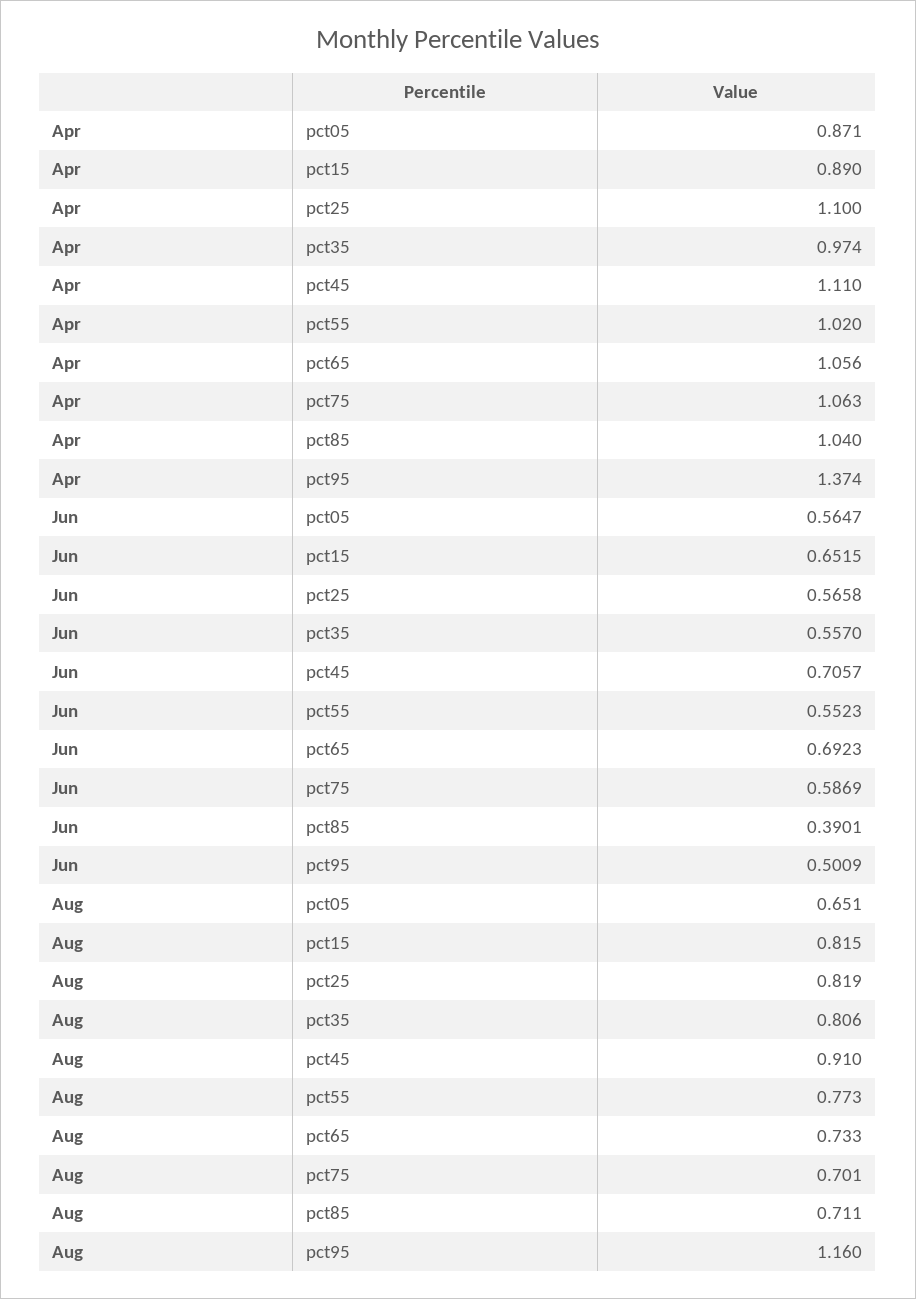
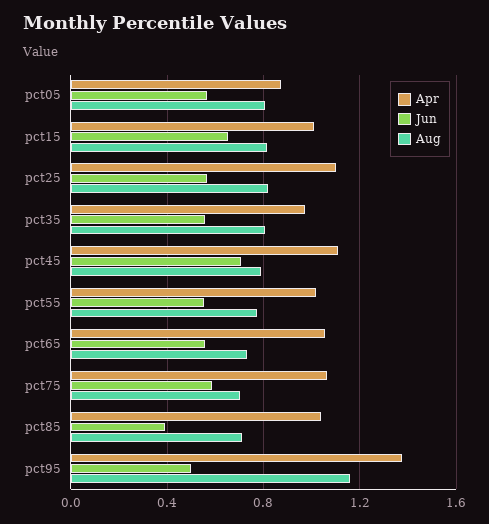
  {
    "Apr": {
      "pct05": 0.871,
-     "pct15": 0.89,
+     "pct15": 1,
      "pct25": 1.1,
      "pct35": 0.974,
      "pct45": 1.11,
      "pct55": 1.02,
      "pct65": 1.056,
      "pct75": 1.063,
      "pct85": 1.04,
      "pct95": 1.374
    },
    "Jun": {
      "pct05": 0.5647,
      "pct15": 0.6515,
      "pct25": 0.5658,
      "pct35": 0.557,
      "pct45": 0.7057,
      "pct55": 0.5523,
-     "pct65": 0.6923,
+     "pct65": 0.55,
      "pct75": 0.5869,
      "pct85": 0.3901,
      "pct95": 0.5009
    },
    "Aug": {
-     "pct05": 0.651,
+     "pct05": 0.8,
      "pct15": 0.815,
      "pct25": 0.819,
      "pct35": 0.806,
-     "pct45": 0.91,
+     "pct45": 0.8,
      "pct55": 0.773,
      "pct65": 0.733,
      "pct75": 0.701,
      "pct85": 0.711,
      "pct95": 1.16
    }
  }

